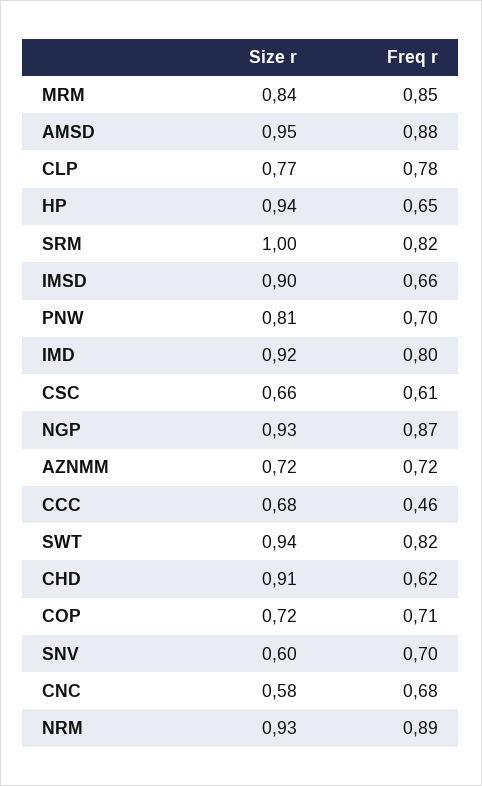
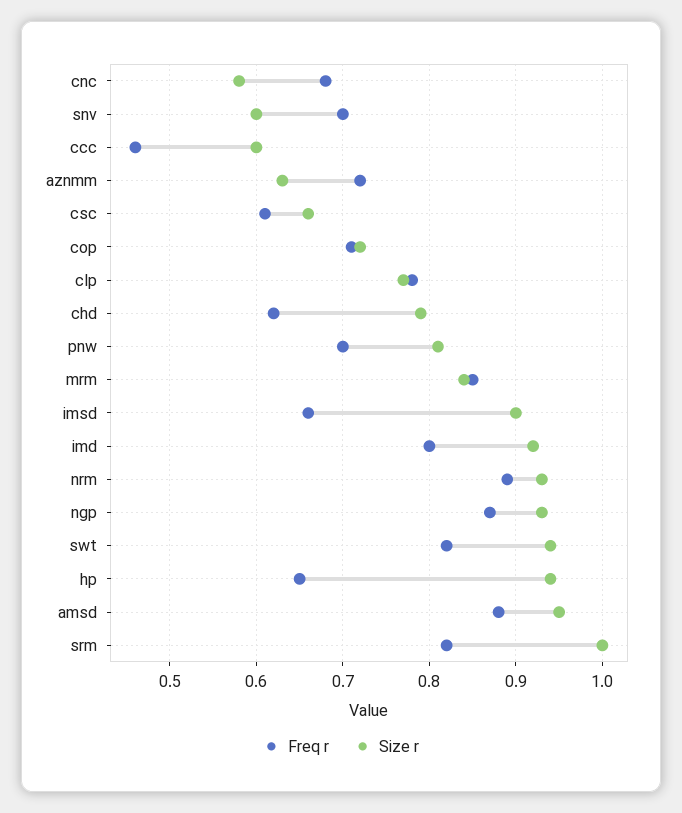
  {
    "Size r": {
      "MRM": 0.84,
      "AMSD": 0.95,
      "CLP": 0.77,
      "HP": 0.94,
      "SRM": 1,
      "IMSD": 0.9,
      "PNW": 0.81,
      "IMD": 0.92,
      "CSC": 0.66,
      "NGP": 0.93,
-     "AZNMM": 0.72,
+     "AZNMM": 0.63,
-     "CCC": 0.68,
+     "CCC": 0.6,
      "SWT": 0.94,
-     "CHD": 0.91,
+     "CHD": 0.79,
      "COP": 0.72,
      "SNV": 0.6,
      "CNC": 0.58,
      "NRM": 0.93
    },
    "Freq r": {
      "MRM": 0.85,
      "AMSD": 0.88,
      "CLP": 0.78,
      "HP": 0.65,
      "SRM": 0.82,
      "IMSD": 0.66,
      "PNW": 0.7,
      "IMD": 0.8,
      "CSC": 0.61,
      "NGP": 0.87,
      "AZNMM": 0.72,
      "CCC": 0.46,
      "SWT": 0.82,
      "CHD": 0.62,
      "COP": 0.71,
      "SNV": 0.7,
      "CNC": 0.68,
      "NRM": 0.89
    }
  }

